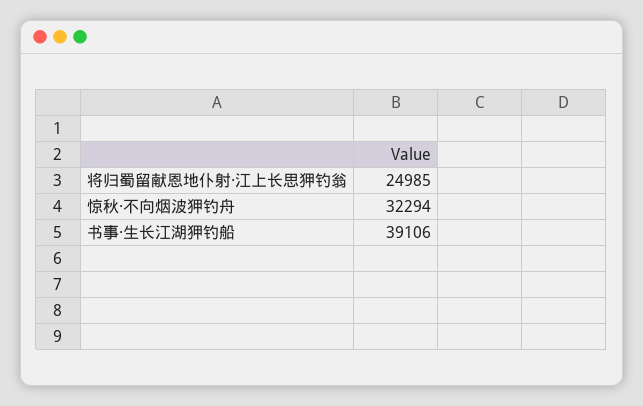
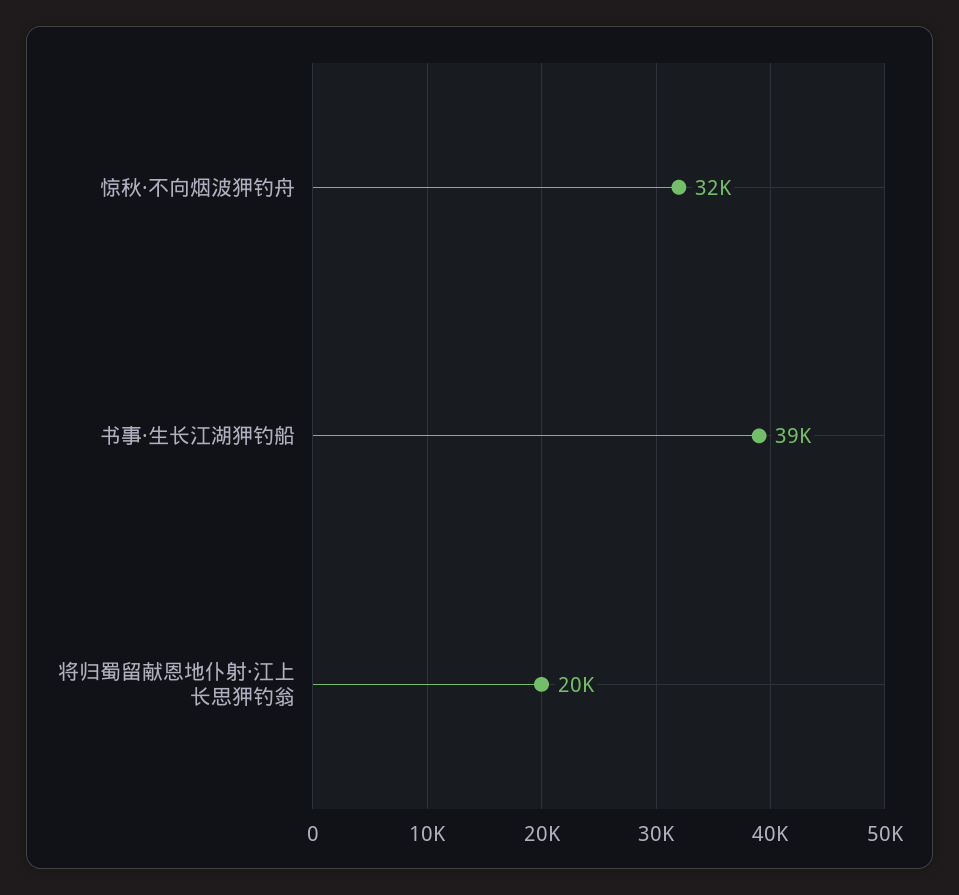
  {
-   "将归蜀留献恩地仆射·江上长思狎钓翁": 24985,
+   "将归蜀留献恩地仆射·江上长思狎钓翁": 20000,
    "惊秋·不向烟波狎钓舟": 32294,
    "书事·生长江湖狎钓船": 39106
  }

